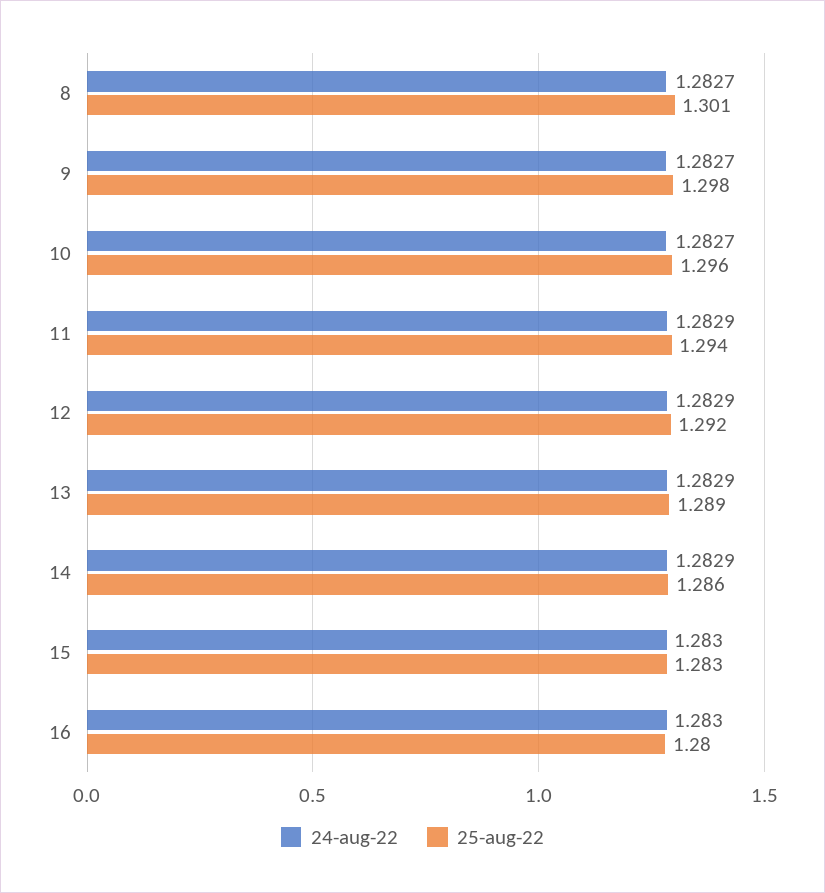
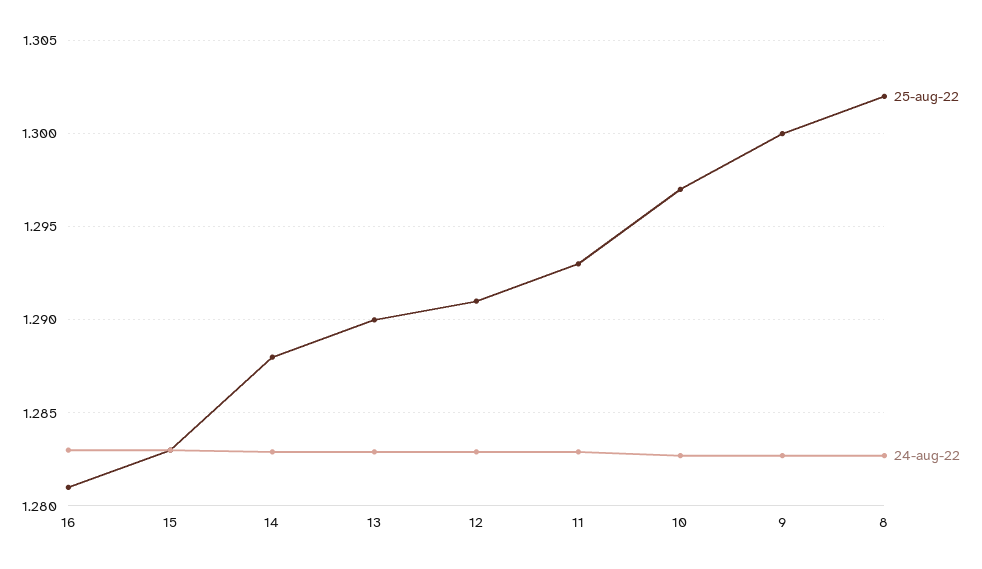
  {
    "24-aug-22": {
      "8": 1.2827,
      "9": 1.2827,
      "10": 1.2827,
      "11": 1.2829,
      "12": 1.2829,
      "13": 1.2829,
      "14": 1.2829,
      "15": 1.283,
      "16": 1.283
    },
    "25-aug-22": {
-     "8": 1.301,
+     "8": 1.302,
-     "9": 1.298,
+     "9": 1.3,
-     "10": 1.296,
+     "10": 1.297,
-     "11": 1.294,
+     "11": 1.293,
-     "12": 1.292,
+     "12": 1.291,
-     "13": 1.289,
+     "13": 1.29,
-     "14": 1.286,
+     "14": 1.288,
      "15": 1.283,
-     "16": 1.28
+     "16": 1.281
    }
  }

